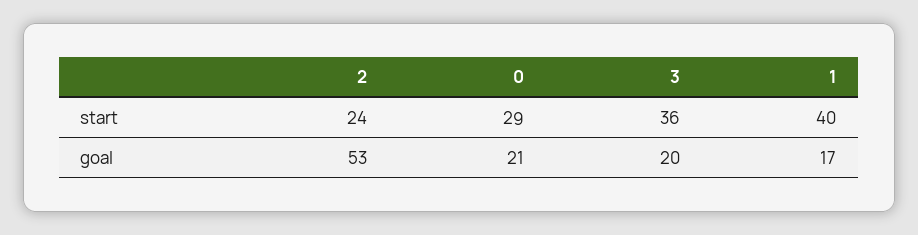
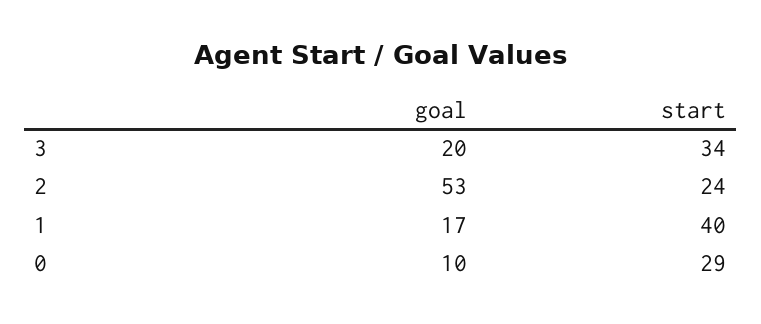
  {
    "2": {
      "start": 24,
      "goal": 53
    },
    "0": {
      "start": 29,
-     "goal": 21
+     "goal": 10
    },
    "3": {
-     "start": 36,
+     "start": 34,
      "goal": 20
    },
    "1": {
      "start": 40,
      "goal": 17
    }
  }

